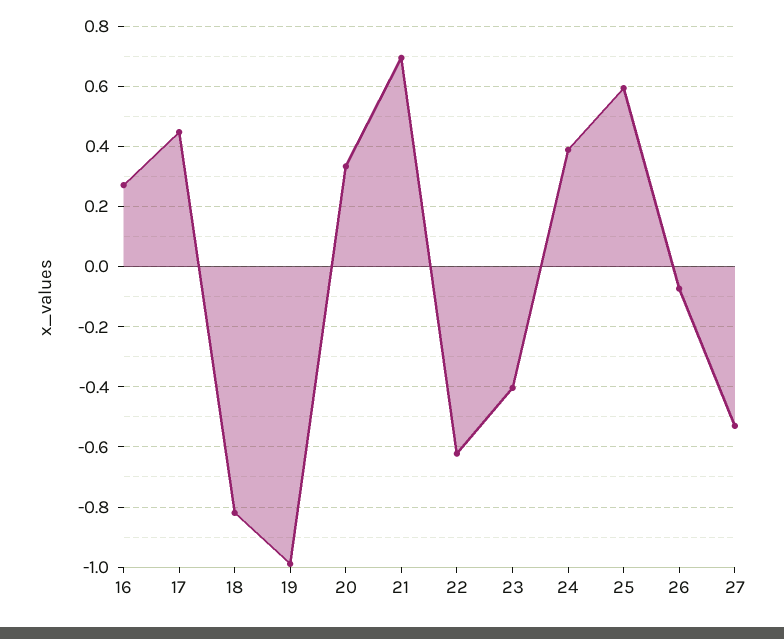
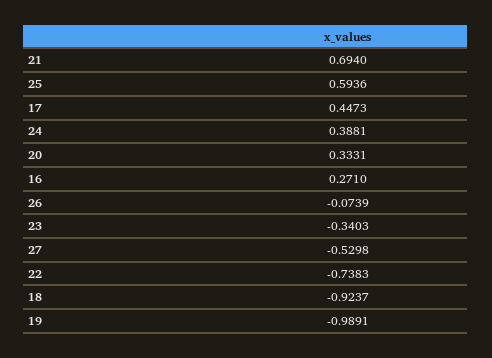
  {
    "16": 0.271,
    "17": 0.4473,
-   "18": -0.82,
+   "18": -0.9237,
    "19": -0.9891,
    "20": 0.3331,
    "21": 0.694,
-   "22": -0.62,
+   "22": -0.7383,
-   "23": -0.4,
+   "23": -0.3403,
    "24": 0.3881,
    "25": 0.5936,
    "26": -0.0739,
    "27": -0.5298
  }

